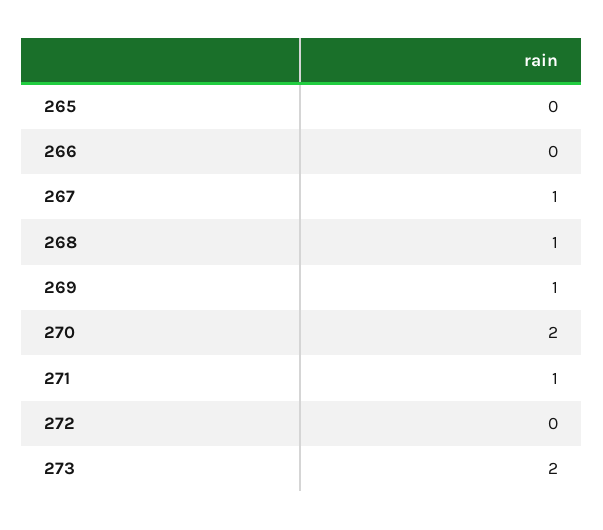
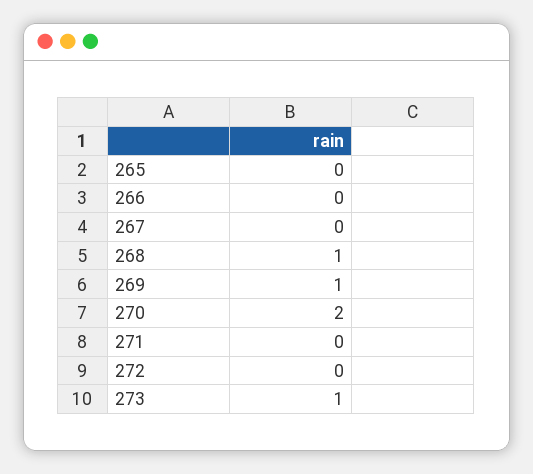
  {
    "265": 0,
    "266": 0,
-   "267": 1,
+   "267": 0,
    "268": 1,
    "269": 1,
    "270": 2,
-   "271": 1,
+   "271": 0,
    "272": 0,
-   "273": 2
+   "273": 1
  }

